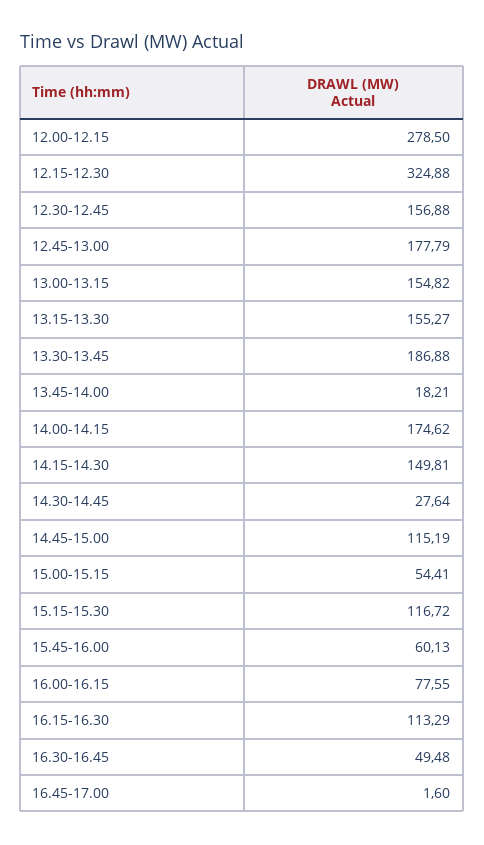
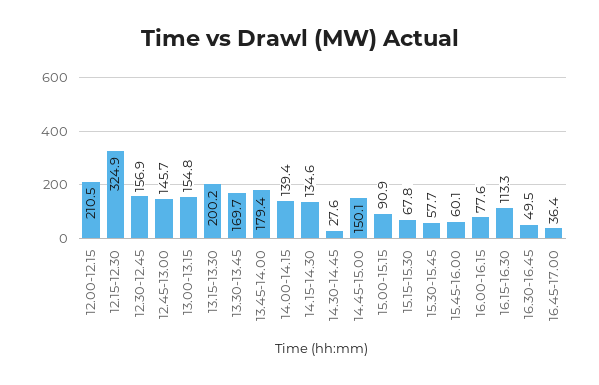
  {
-   "12.00-12.15": 278.5,
+   "12.00-12.15": 210.5,
    "12.15-12.30": 324.88,
    "12.30-12.45": 156.88,
-   "12.45-13.00": 177.79,
+   "12.45-13.00": 145.7,
    "13.00-13.15": 154.82,
-   "13.15-13.30": 155.27,
+   "13.15-13.30": 200.2,
-   "13.30-13.45": 186.88,
+   "13.30-13.45": 169.7,
-   "13.45-14.00": 18.21,
+   "13.45-14.00": 179.4,
-   "14.00-14.15": 174.62,
+   "14.00-14.15": 139.4,
-   "14.15-14.30": 149.81,
+   "14.15-14.30": 134.6,
    "14.30-14.45": 27.64,
-   "14.45-15.00": 115.19,
+   "14.45-15.00": 150.1,
-   "15.00-15.15": 54.41,
+   "15.00-15.15": 90.9,
-   "15.15-15.30": 116.72,
+   "15.15-15.30": 67.8,
    "15.45-16.00": 60.13,
    "16.00-16.15": 77.55,
    "16.15-16.30": 113.29,
    "16.30-16.45": 49.48,
-   "16.45-17.00": 1.6
+   "16.45-17.00": 36.4,
+   "15.30-15.45": 57.7
  }

